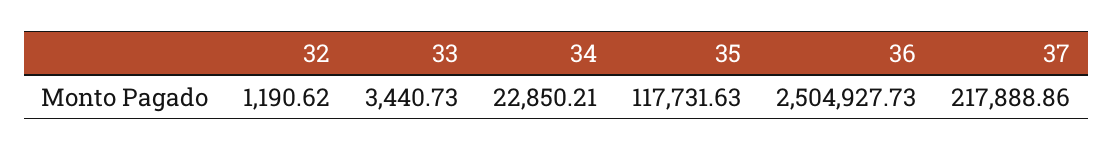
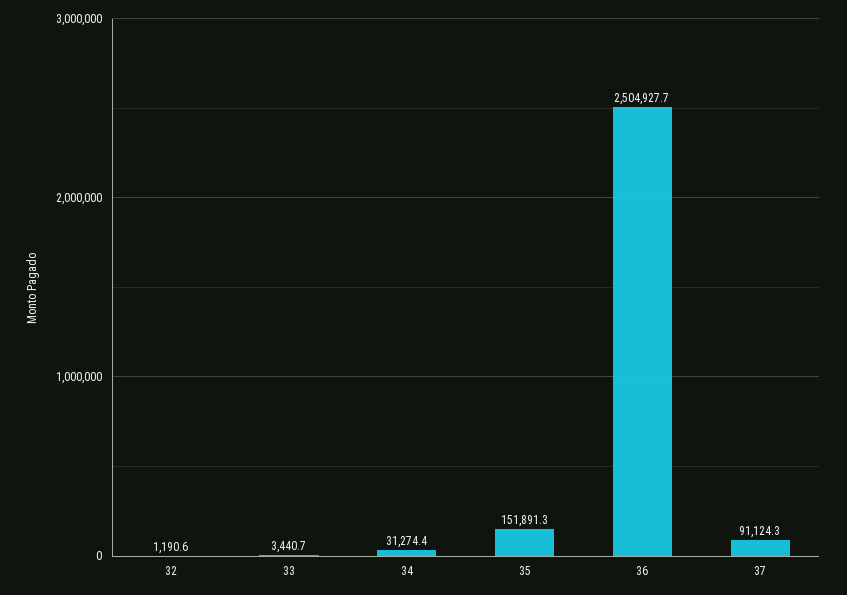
  {
    "32": 1190.62,
    "33": 3440.73,
-   "34": 22850.21,
+   "34": 31274.4,
-   "35": 117731.63,
+   "35": 151891.3,
    "36": 2504927.73,
-   "37": 217888.86
+   "37": 91124.3
  }

